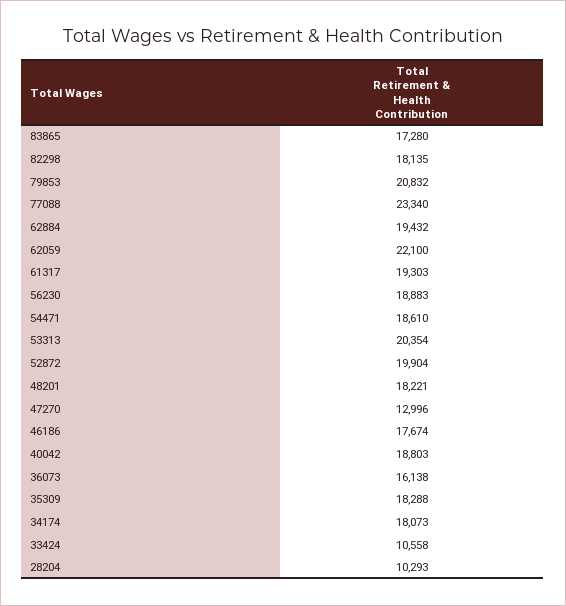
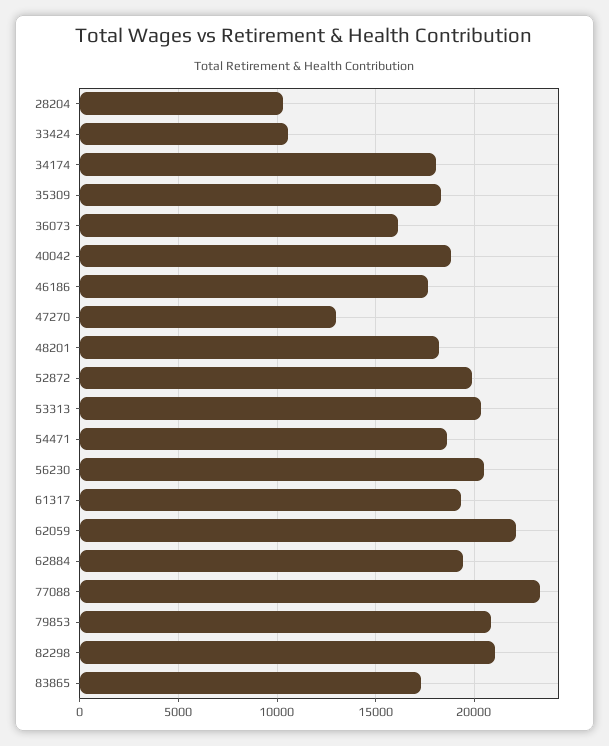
  {
    "83865": 17280,
-   "82298": 18135,
+   "82298": 21000,
    "79853": 20832,
    "77088": 23340,
    "62884": 19432,
    "62059": 22100,
    "61317": 19303,
-   "56230": 18883,
+   "56230": 20500,
    "54471": 18610,
    "53313": 20354,
    "52872": 19904,
    "48201": 18221,
    "47270": 12996,
    "46186": 17674,
    "40042": 18803,
    "36073": 16138,
    "35309": 18288,
    "34174": 18073,
    "33424": 10558,
    "28204": 10293
  }

